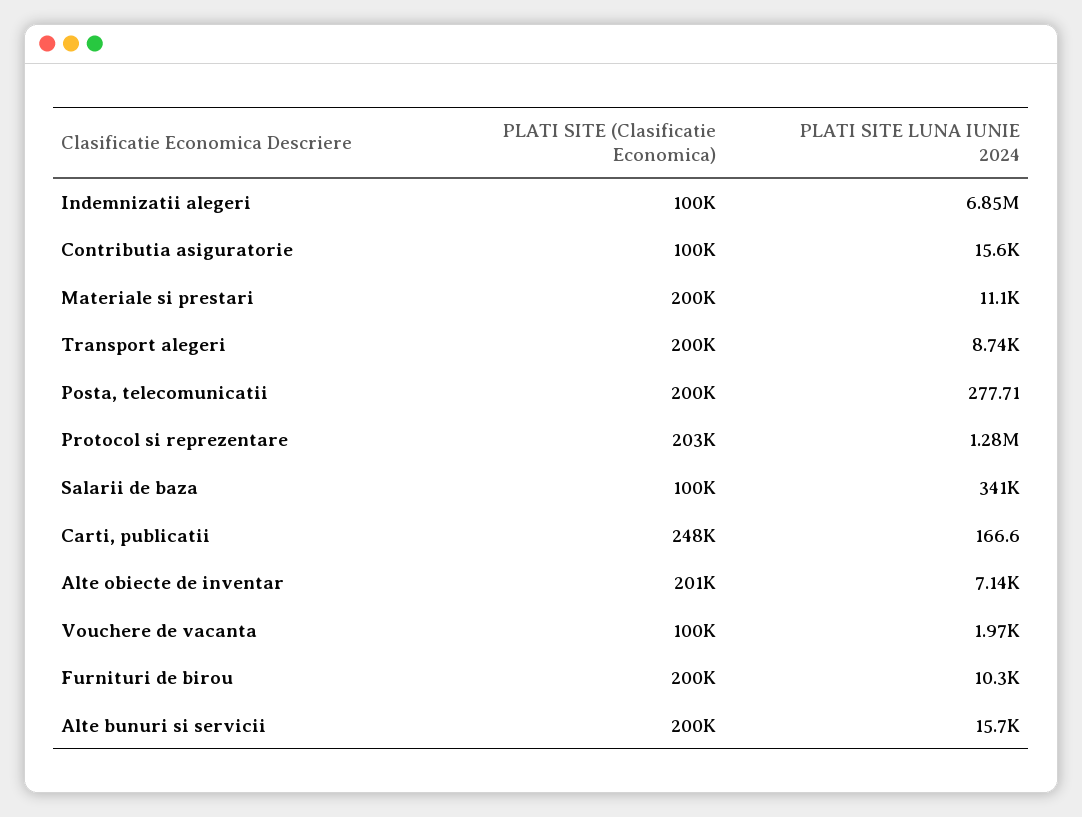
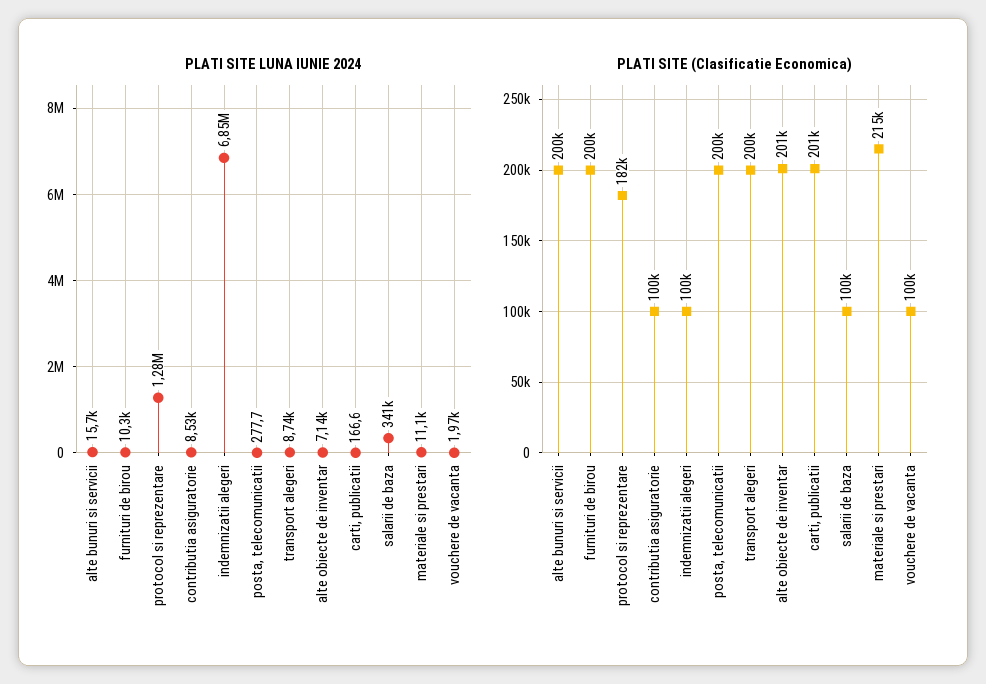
  {
    "PLATI SITE (Clasificatie Economica)": {
      "Indemnizatii alegeri": 100000,
      "Contributia asiguratorie": 100000,
-     "Materiale si prestari": 200000,
+     "Materiale si prestari": 215000,
      "Transport alegeri": 200000,
      "Posta, telecomunicatii": 200000,
-     "Protocol si reprezentare": 203000,
+     "Protocol si reprezentare": 182000,
      "Salarii de baza": 100000,
-     "Carti, publicatii": 248000,
+     "Carti, publicatii": 201000,
      "Alte obiecte de inventar": 201000,
      "Vouchere de vacanta": 100000,
      "Furnituri de birou": 200000,
      "Alte bunuri si servicii": 200000
    },
    "PLATI SITE LUNA IUNIE 2024": {
      "Indemnizatii alegeri": 6850000,
-     "Contributia asiguratorie": 15600,
+     "Contributia asiguratorie": 8530,
      "Materiale si prestari": 11100,
      "Transport alegeri": 8740,
      "Posta, telecomunicatii": 277.71,
      "Protocol si reprezentare": 1280000,
      "Salarii de baza": 341000,
      "Carti, publicatii": 166.6,
      "Alte obiecte de inventar": 7140,
      "Vouchere de vacanta": 1970,
      "Furnituri de birou": 10300,
      "Alte bunuri si servicii": 15700
    }
  }

